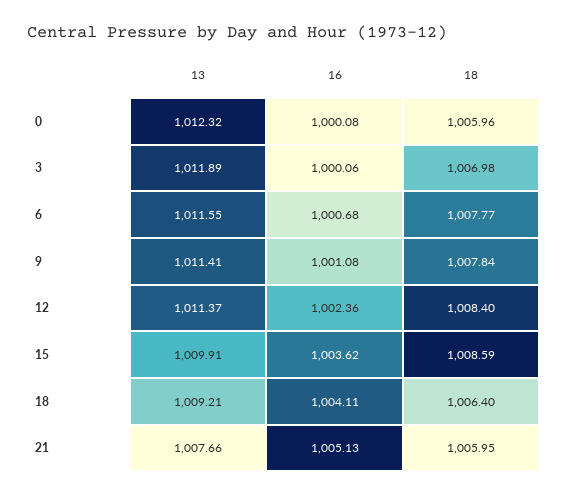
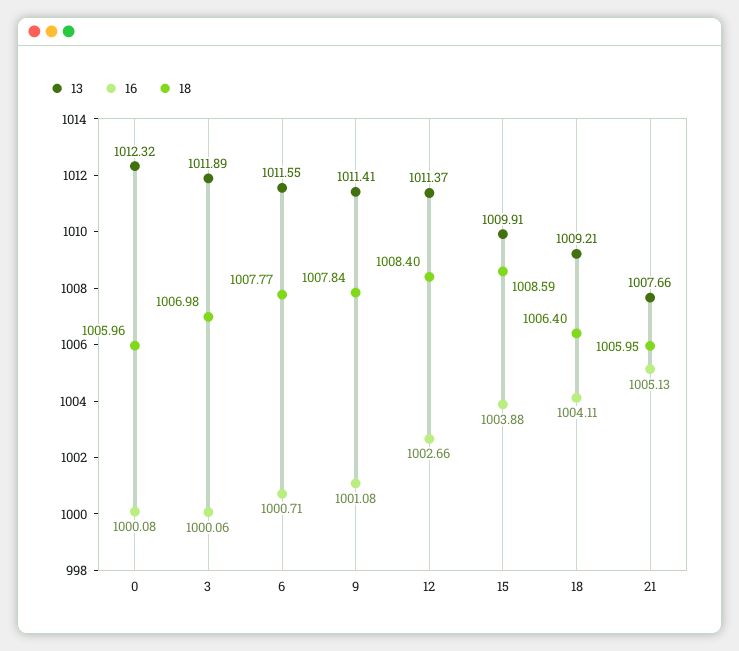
  {
    "13": {
      "0": 1012.32,
      "3": 1011.89,
      "6": 1011.55,
      "9": 1011.41,
      "12": 1011.37,
      "15": 1009.91,
      "18": 1009.21,
      "21": 1007.66
    },
    "16": {
      "0": 1000.08,
      "3": 1000.06,
-     "6": 1000.68,
+     "6": 1000.71,
      "9": 1001.08,
-     "12": 1002.36,
+     "12": 1002.66,
-     "15": 1003.62,
+     "15": 1003.88,
      "18": 1004.11,
      "21": 1005.13
    },
    "18": {
      "0": 1005.96,
      "3": 1006.98,
      "6": 1007.77,
      "9": 1007.84,
      "12": 1008.4,
      "15": 1008.59,
      "18": 1006.4,
      "21": 1005.95
    }
  }

